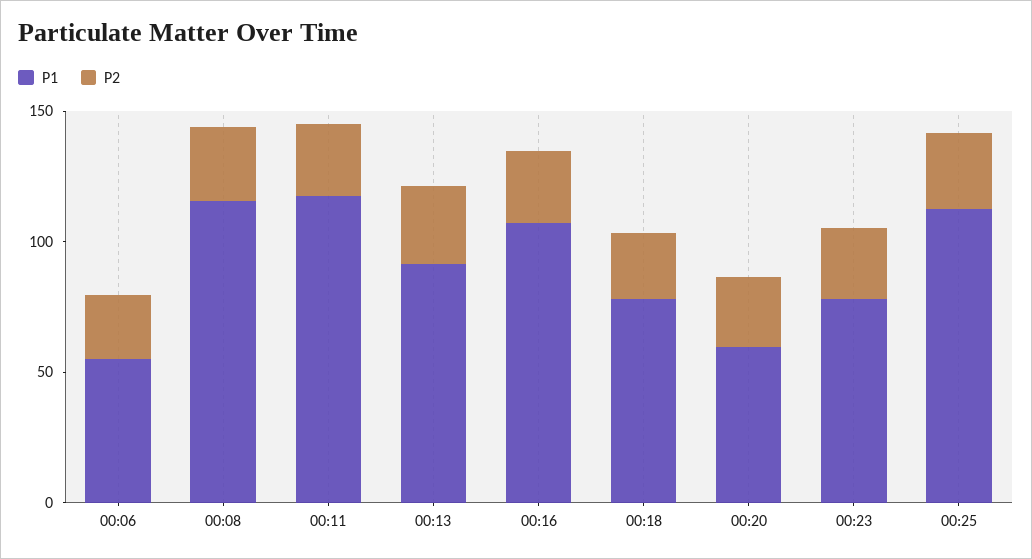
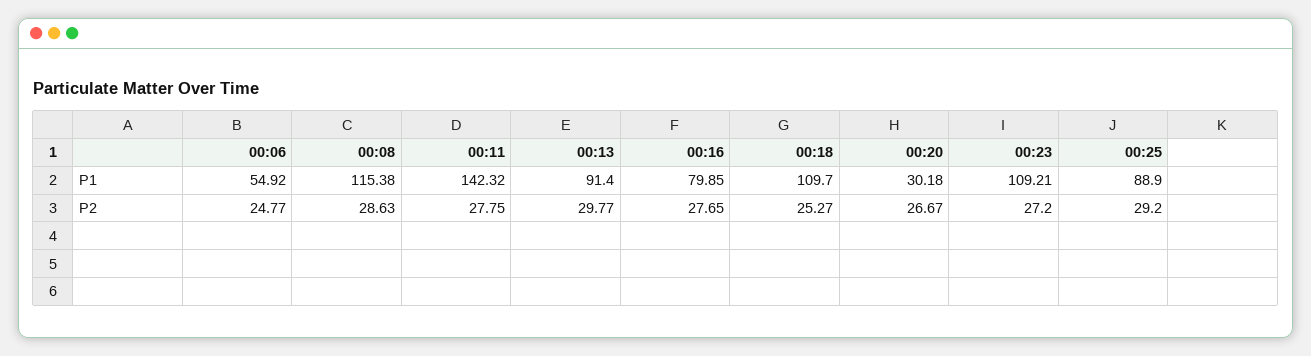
  {
    "P1": {
      "00:06": 54.92,
      "00:08": 115.38,
-     "00:11": 120,
+     "00:11": 142.32,
      "00:13": 91.4,
-     "00:16": 110,
+     "00:16": 79.85,
-     "00:18": 80,
+     "00:18": 109.7,
-     "00:20": 60,
+     "00:20": 30.18,
-     "00:23": 80,
+     "00:23": 109.21,
-     "00:25": 110
+     "00:25": 88.9
    },
    "P2": {
      "00:06": 24.77,
      "00:08": 28.63,
      "00:11": 27.75,
      "00:13": 29.77,
      "00:16": 27.65,
      "00:18": 25.27,
      "00:20": 26.67,
      "00:23": 27.2,
      "00:25": 29.2
    }
  }

